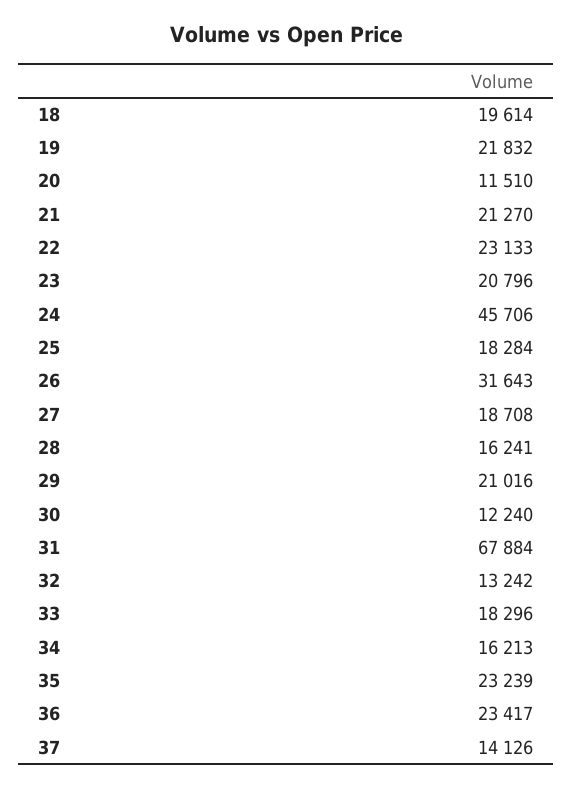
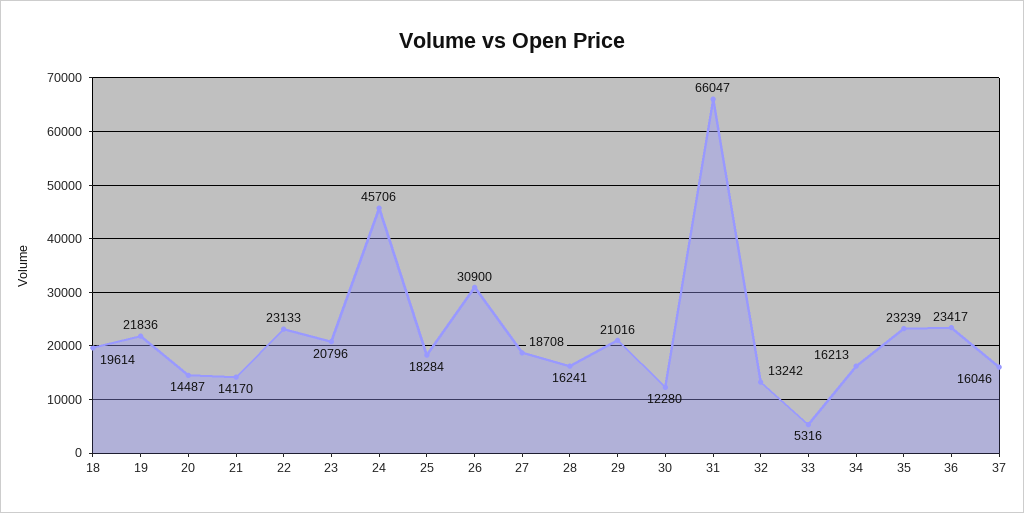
  {
    "18": 19614,
-   "19": 21832,
+   "19": 21836,
-   "20": 11510,
+   "20": 14487,
-   "21": 21270,
+   "21": 14170,
    "22": 23133,
    "23": 20796,
    "24": 45706,
    "25": 18284,
-   "26": 31643,
+   "26": 30900,
    "27": 18708,
    "28": 16241,
    "29": 21016,
-   "30": 12240,
+   "30": 12280,
-   "31": 67884,
+   "31": 66047,
    "32": 13242,
-   "33": 18296,
+   "33": 5316,
    "34": 16213,
    "35": 23239,
    "36": 23417,
-   "37": 14126
+   "37": 16046
  }

